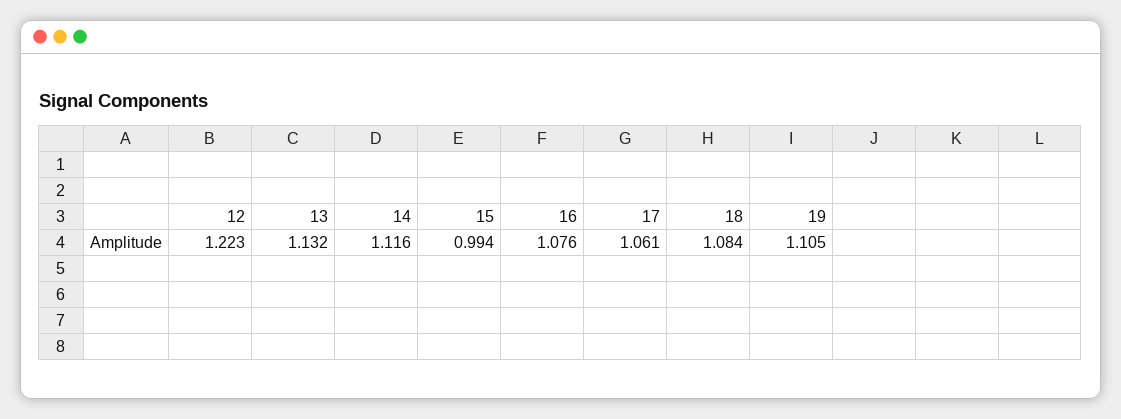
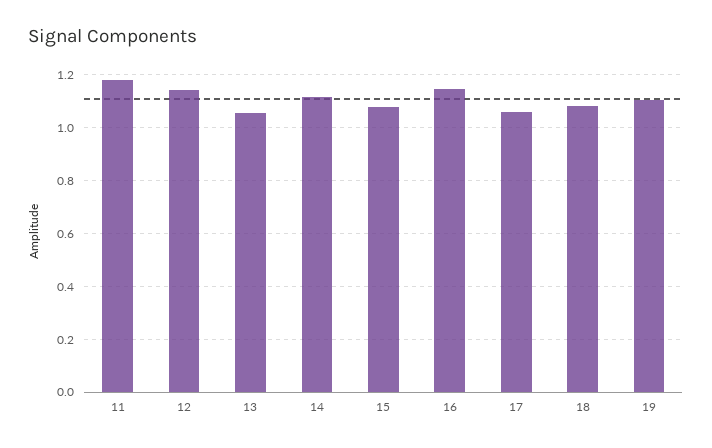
  {
-   "12": 1.223,
+   "12": 1.15,
-   "13": 1.132,
+   "13": 1.05,
    "14": 1.116,
-   "15": 0.994,
+   "15": 1.075,
-   "16": 1.076,
+   "16": 1.15,
    "17": 1.061,
    "18": 1.084,
-   "19": 1.105
+   "19": 1.105,
+   "11": 1.175
  }

